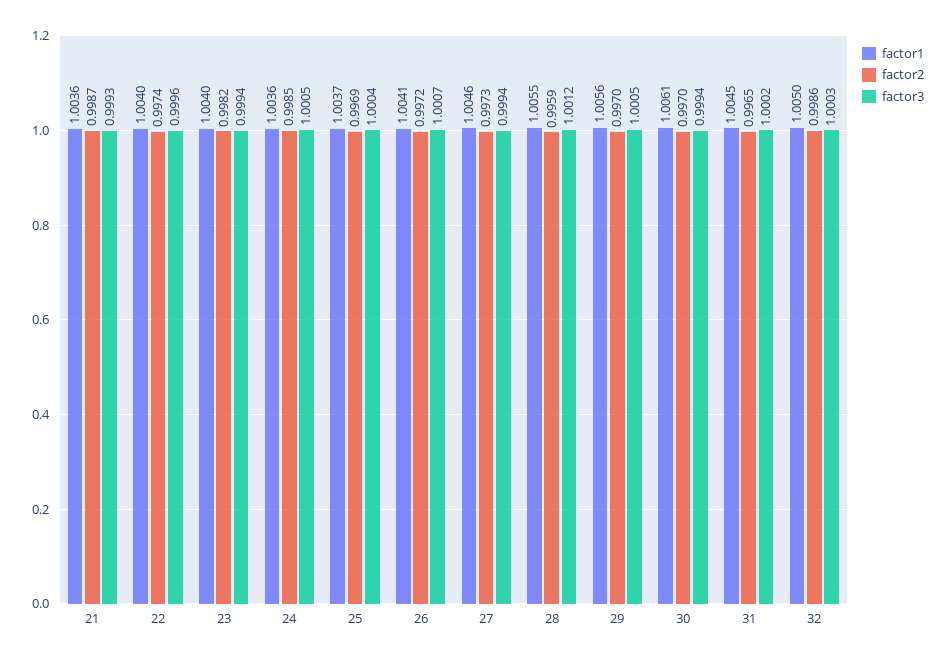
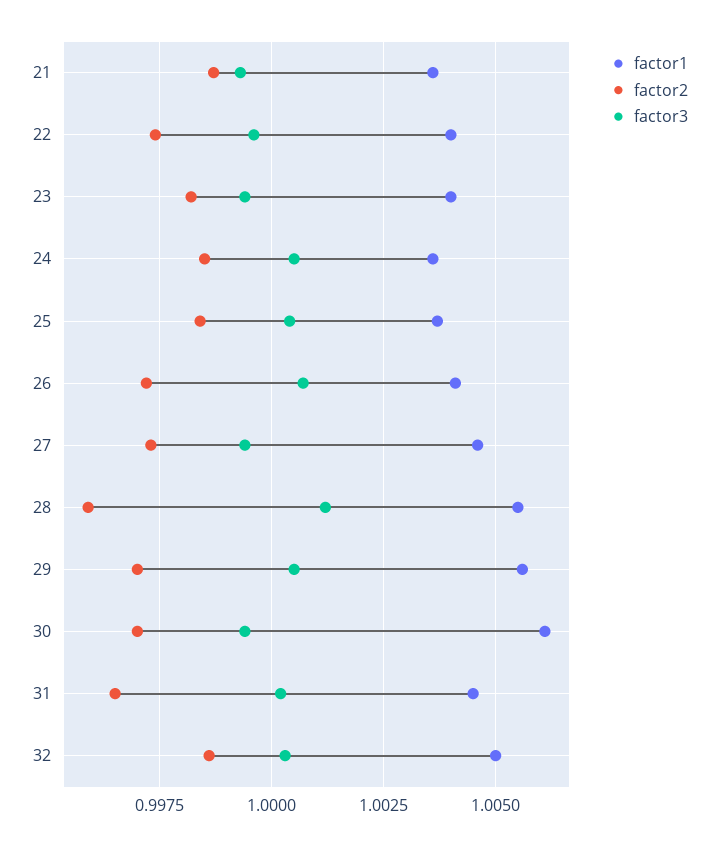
  {
    "factor1": {
      "21": 1.0036,
      "22": 1.004,
      "23": 1.004,
      "24": 1.0036,
      "25": 1.0037,
      "26": 1.0041,
      "27": 1.0046,
      "28": 1.0055,
      "29": 1.0056,
      "30": 1.0061,
      "31": 1.0045,
      "32": 1.005
    },
    "factor2": {
      "21": 0.9987,
      "22": 0.9974,
      "23": 0.9982,
      "24": 0.9985,
-     "25": 0.9969,
+     "25": 0.9985,
      "26": 0.9972,
      "27": 0.9973,
      "28": 0.9959,
      "29": 0.997,
      "30": 0.997,
      "31": 0.9965,
      "32": 0.9986
    },
    "factor3": {
      "21": 0.9993,
      "22": 0.9996,
      "23": 0.9994,
      "24": 1.0005,
      "25": 1.0004,
      "26": 1.0007,
      "27": 0.9994,
      "28": 1.0012,
      "29": 1.0005,
      "30": 0.9994,
      "31": 1.0002,
      "32": 1.0003
    }
  }

